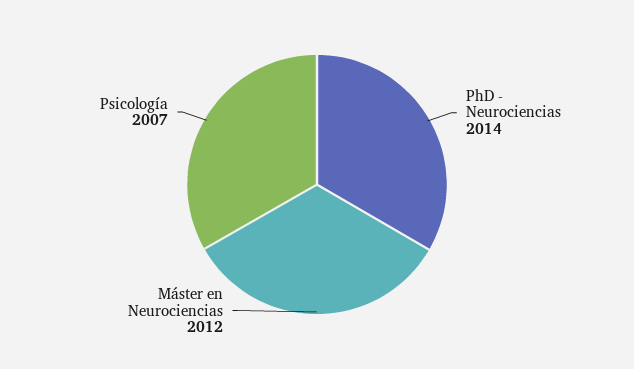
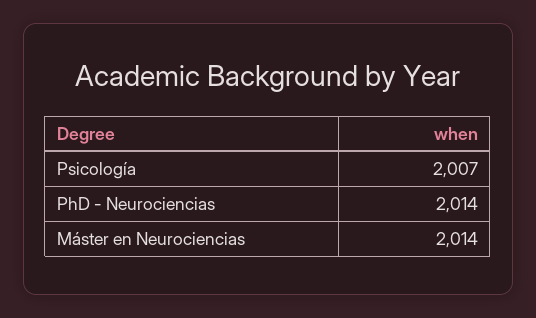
  {
    "PhD - Neurociencias": 2014,
-   "Máster en Neurociencias": 2012,
+   "Máster en Neurociencias": 2014,
    "Psicología": 2007
  }

